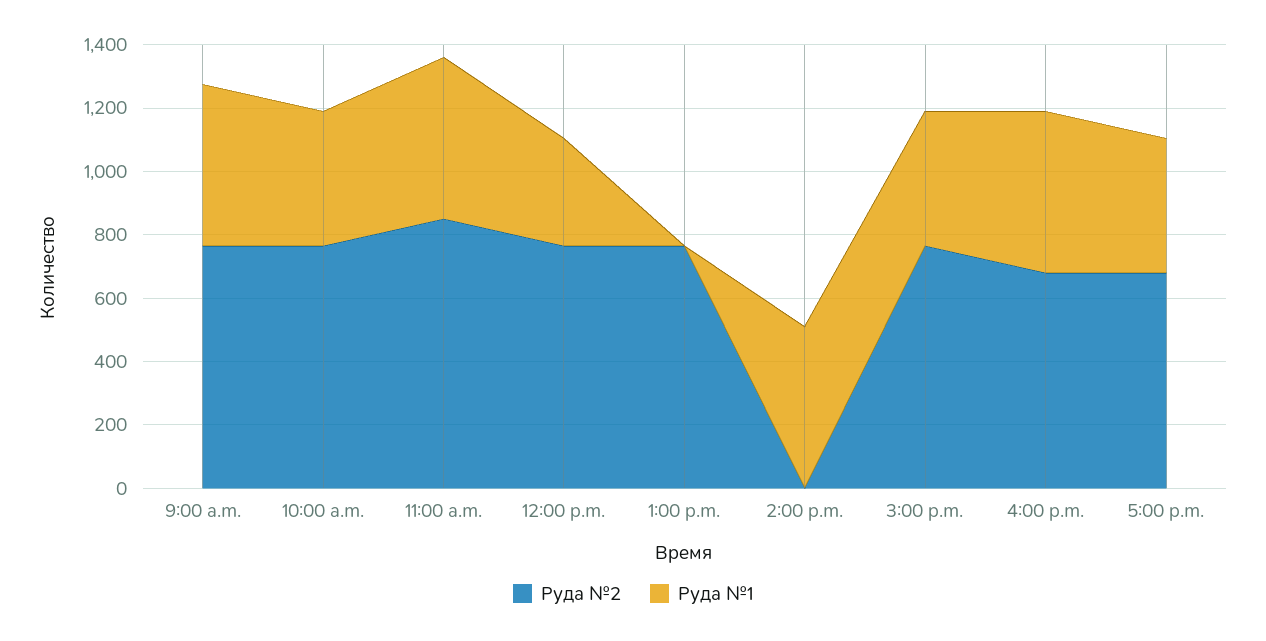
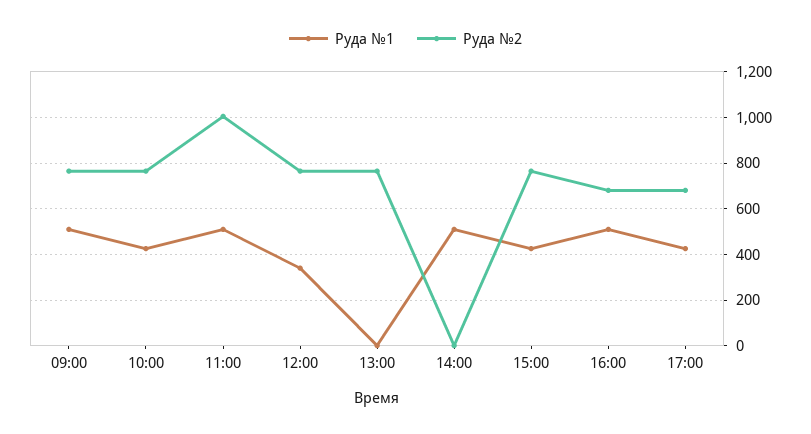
  {
    "Руда №2": {
      "9:00 a.m.": 750,
      "10:00 a.m.": 750,
-     "11:00 a.m.": 850,
+     "11:00 a.m.": 1000,
      "12:00 p.m.": 750,
      "1:00 p.m.": 750,
      "2:00 p.m.": 0,
      "3:00 p.m.": 750,
      "4:00 p.m.": 700,
      "5:00 p.m.": 700
    },
    "Руда №1": {
      "9:00 a.m.": 500,
      "10:00 a.m.": 450,
      "11:00 a.m.": 500,
      "12:00 p.m.": 350,
      "1:00 p.m.": 0,
      "2:00 p.m.": 500,
      "3:00 p.m.": 450,
      "4:00 p.m.": 500,
      "5:00 p.m.": 450
    }
  }

